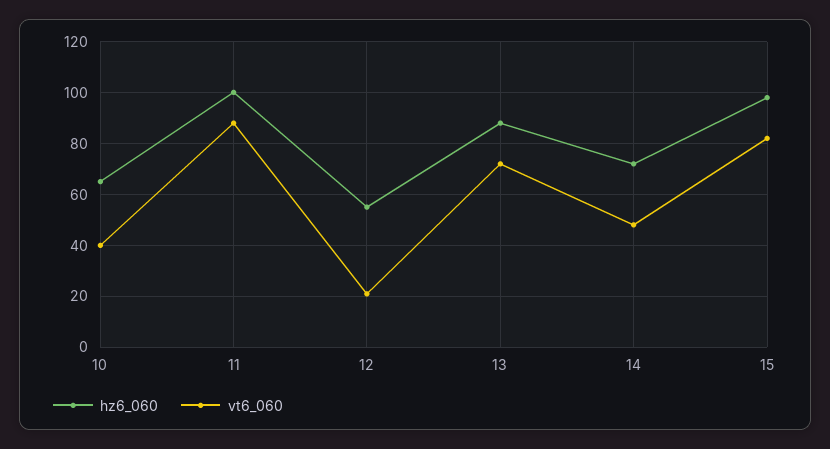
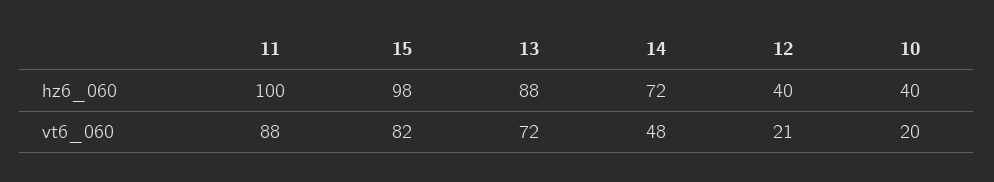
  {
    "hz6_060": {
-     "10": 65,
+     "10": 40,
      "11": 100,
-     "12": 55,
+     "12": 40,
      "13": 88,
      "14": 72,
      "15": 98
    },
    "vt6_060": {
-     "10": 40,
+     "10": 20,
      "11": 88,
      "12": 21,
      "13": 72,
      "14": 48,
      "15": 82
    }
  }

